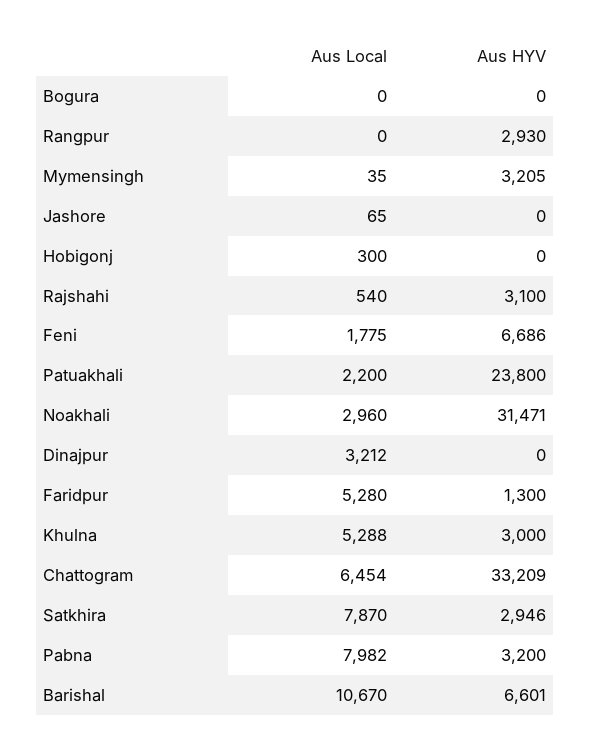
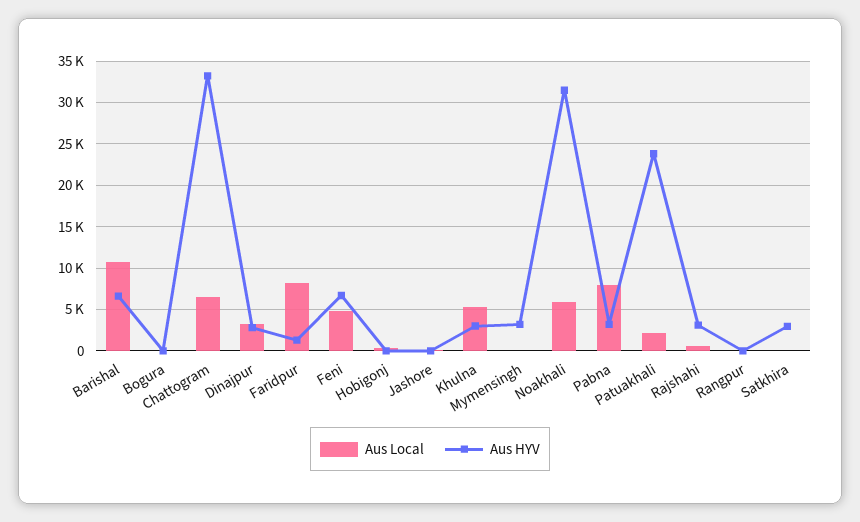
  {
    "Aus Local": {
      "Bogura": 0,
      "Rangpur": 0,
      "Mymensingh": 35,
      "Jashore": 65,
      "Hobigonj": 300,
      "Rajshahi": 540,
-     "Feni": 1775,
+     "Feni": 5000,
      "Patuakhali": 2200,
-     "Noakhali": 2960,
+     "Noakhali": 6000,
      "Dinajpur": 3212,
-     "Faridpur": 5280,
+     "Faridpur": 8000,
      "Khulna": 5288,
      "Chattogram": 6454,
-     "Satkhira": 7870,
+     "Satkhira": 0,
      "Pabna": 7982,
      "Barishal": 10670
    },
    "Aus HYV": {
      "Bogura": 0,
-     "Rangpur": 2930,
+     "Rangpur": 0,
      "Mymensingh": 3205,
      "Jashore": 0,
      "Hobigonj": 0,
      "Rajshahi": 3100,
      "Feni": 6686,
      "Patuakhali": 23800,
      "Noakhali": 31471,
-     "Dinajpur": 0,
+     "Dinajpur": 3000,
      "Faridpur": 1300,
      "Khulna": 3000,
      "Chattogram": 33209,
      "Satkhira": 2946,
      "Pabna": 3200,
      "Barishal": 6601
    }
  }

